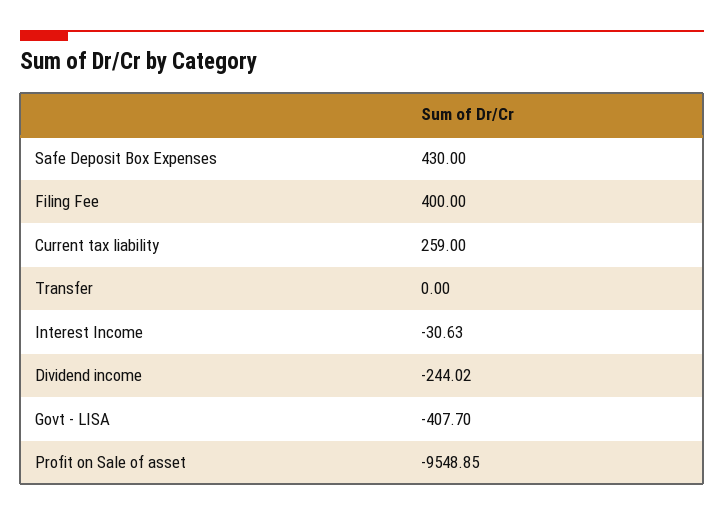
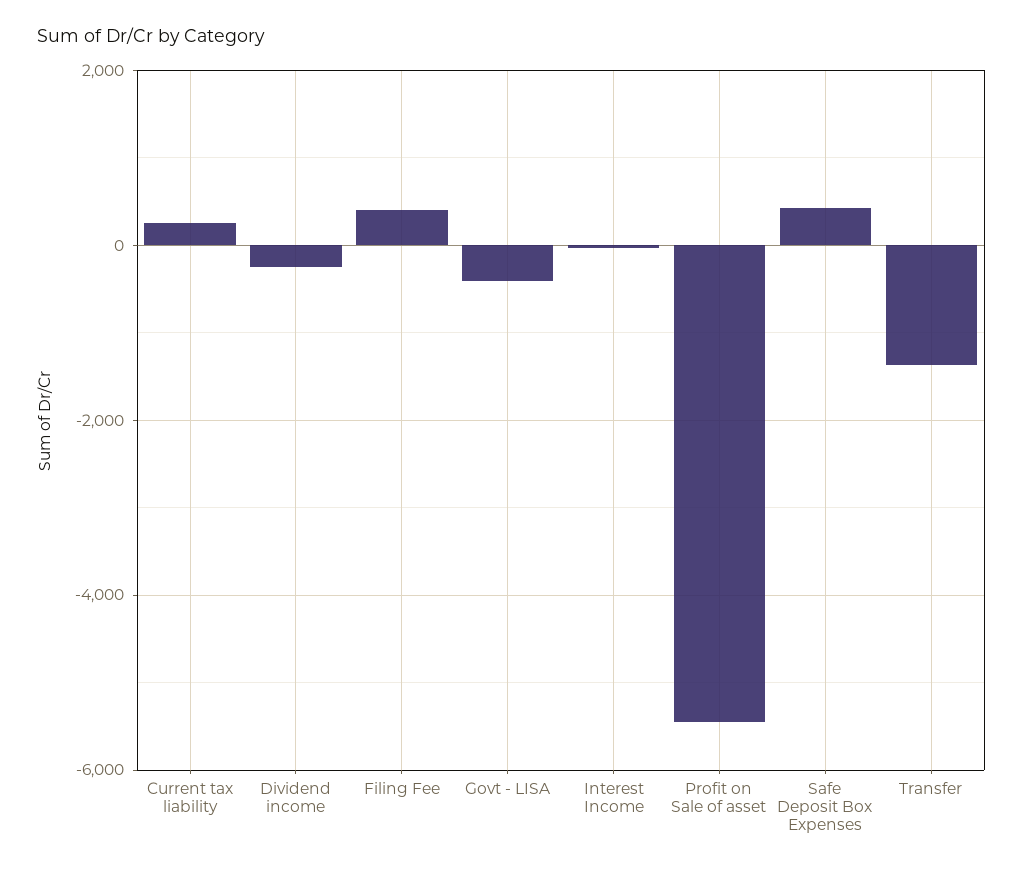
  {
    "Safe Deposit Box Expenses": 430,
    "Filing Fee": 400,
    "Current tax liability": 259,
-   "Transfer": 0,
+   "Transfer": -1400,
    "Interest Income": -30.63,
    "Dividend income": -244.02,
    "Govt - LISA": -407.7,
-   "Profit on Sale of asset": -9548.85
+   "Profit on Sale of asset": -5400
  }

